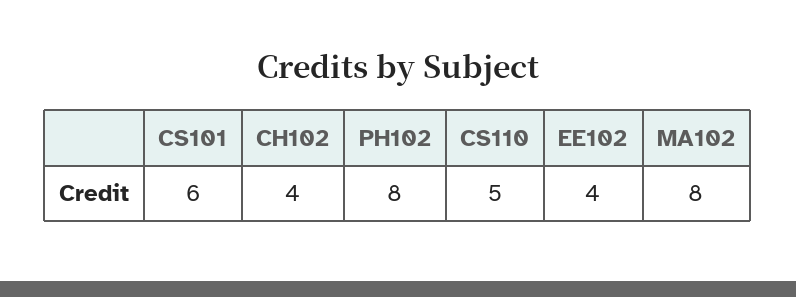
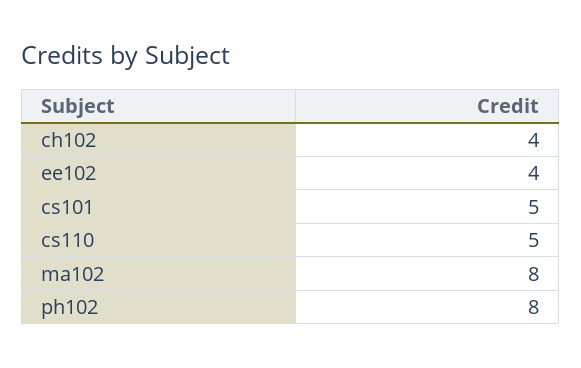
  {
-   "CS101": 6,
+   "CS101": 5,
    "CH102": 4,
    "PH102": 8,
    "CS110": 5,
    "EE102": 4,
    "MA102": 8
  }

